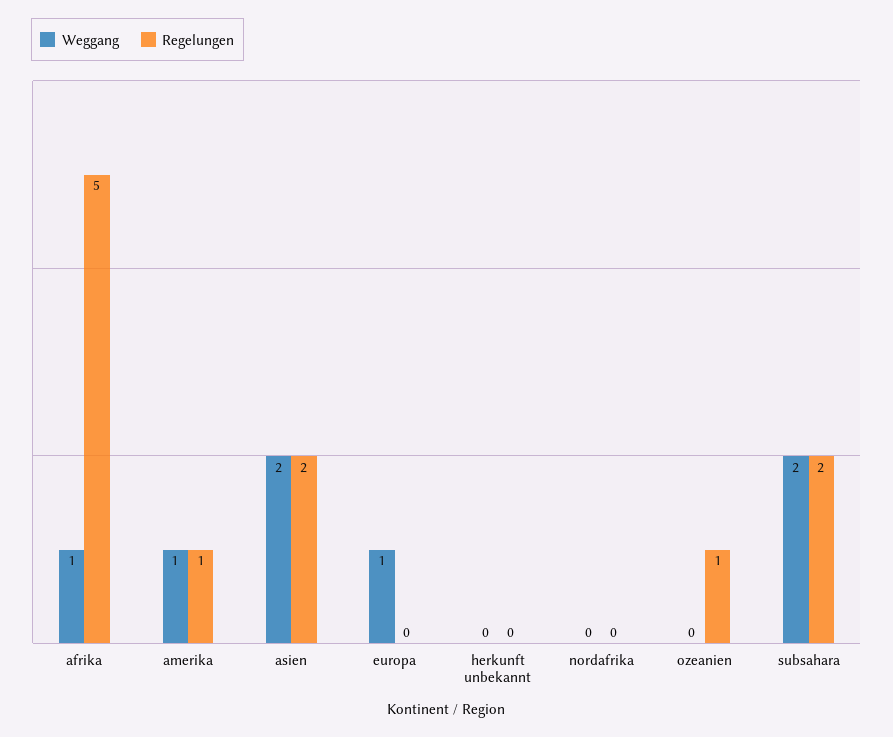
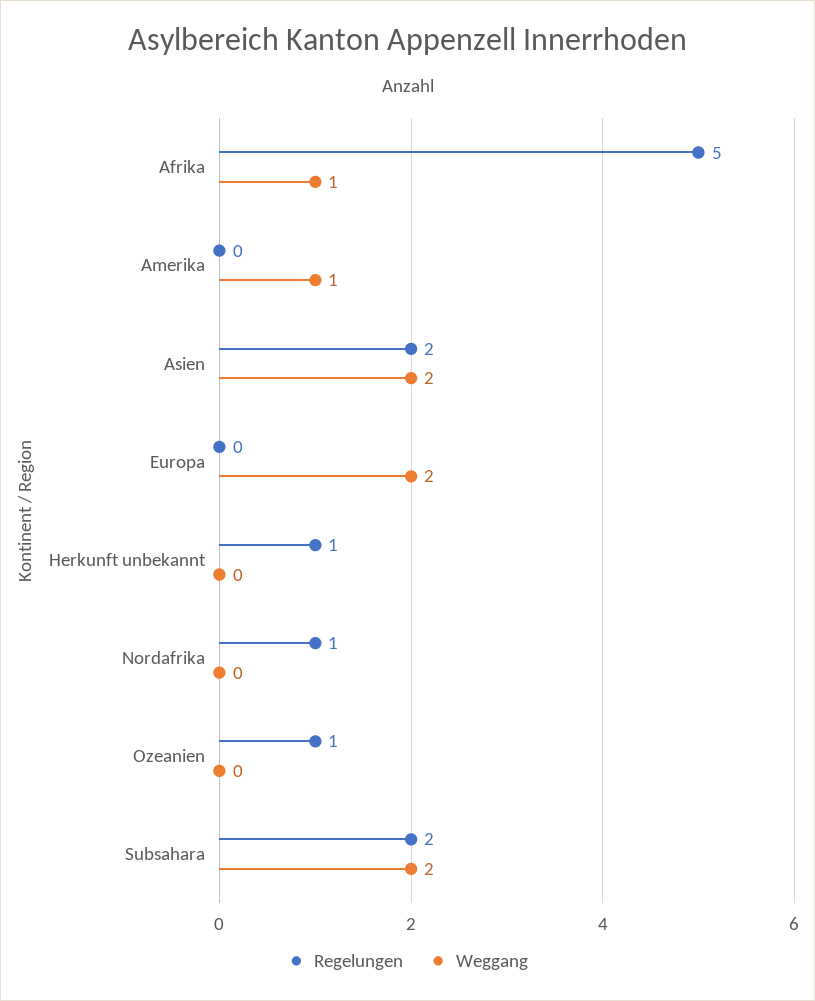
  {
    "Weggang": {
      "afrika": 1,
      "amerika": 1,
      "asien": 2,
-     "europa": 1,
+     "europa": 2,
      "herkunft unbekannt": 0,
      "nordafrika": 0,
      "ozeanien": 0,
      "subsahara": 2
    },
    "Regelungen": {
      "afrika": 5,
-     "amerika": 1,
+     "amerika": 0,
      "asien": 2,
      "europa": 0,
-     "herkunft unbekannt": 0,
+     "herkunft unbekannt": 1,
-     "nordafrika": 0,
+     "nordafrika": 1,
      "ozeanien": 1,
      "subsahara": 2
    }
  }

